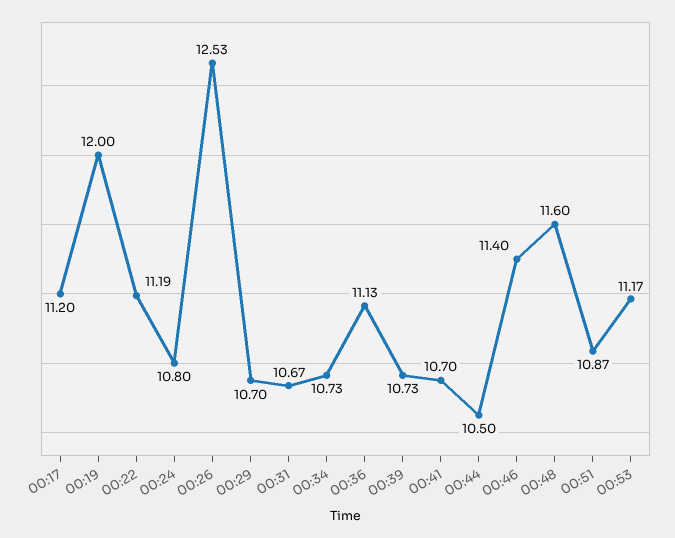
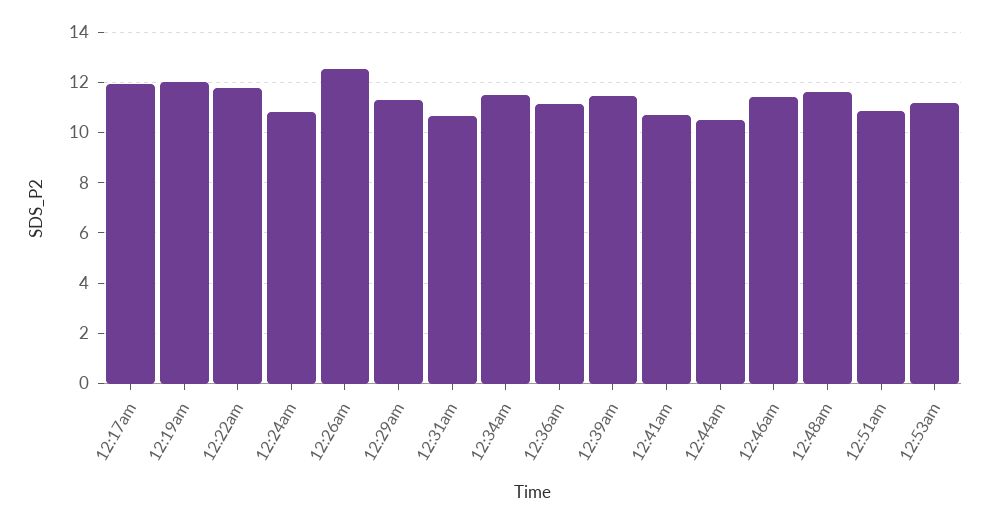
  {
-   "00:17": 11.2,
+   "00:17": 12,
    "00:19": 12,
-   "00:22": 11.19,
+   "00:22": 11.75,
    "00:24": 10.8,
    "00:26": 12.53,
-   "00:29": 10.7,
+   "00:29": 11.25,
    "00:31": 10.67,
-   "00:34": 10.73,
+   "00:34": 11.5,
    "00:36": 11.13,
-   "00:39": 10.73,
+   "00:39": 11.5,
    "00:41": 10.7,
    "00:44": 10.5,
    "00:46": 11.4,
    "00:48": 11.6,
    "00:51": 10.87,
    "00:53": 11.17
  }

